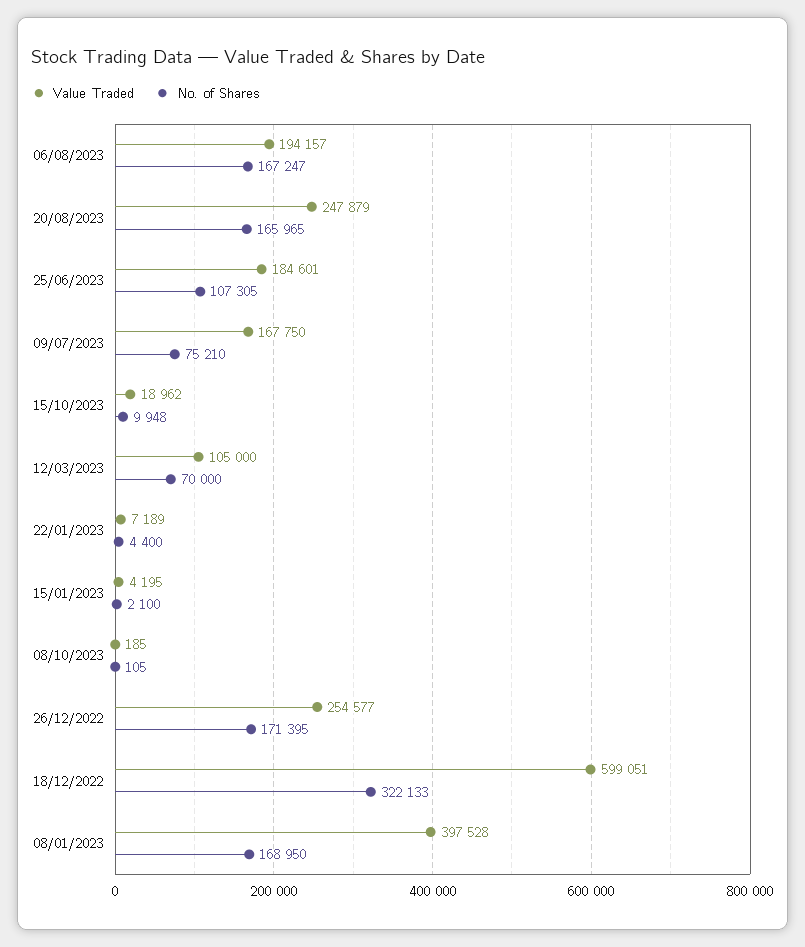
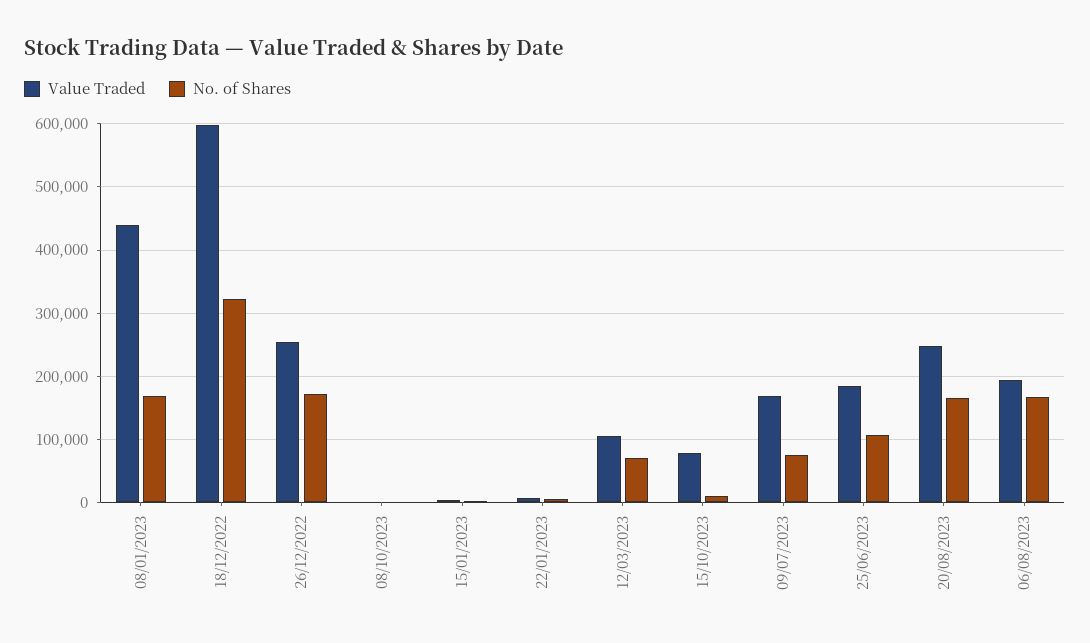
  {
    "Value Traded": {
      "06/08/2023": 194157,
      "20/08/2023": 247879,
      "25/06/2023": 184601,
      "09/07/2023": 167750,
-     "15/10/2023": 18962,
+     "15/10/2023": 80000,
      "12/03/2023": 105000,
      "22/01/2023": 7189,
      "15/01/2023": 4195,
      "08/10/2023": 185,
      "26/12/2022": 254577,
      "18/12/2022": 599051,
-     "08/01/2023": 397528
+     "08/01/2023": 440000
    },
    "No. of Shares": {
      "06/08/2023": 167247,
      "20/08/2023": 165965,
      "25/06/2023": 107305,
      "09/07/2023": 75210,
      "15/10/2023": 9948,
      "12/03/2023": 70000,
      "22/01/2023": 4400,
      "15/01/2023": 2100,
      "08/10/2023": 105,
      "26/12/2022": 171395,
      "18/12/2022": 322133,
      "08/01/2023": 168950
    }
  }

